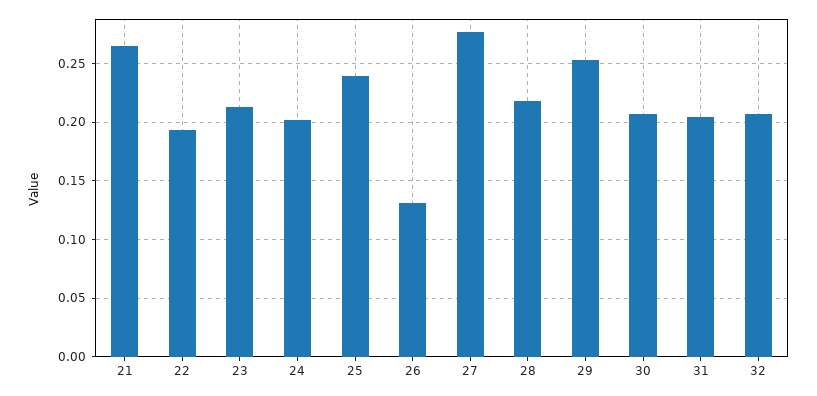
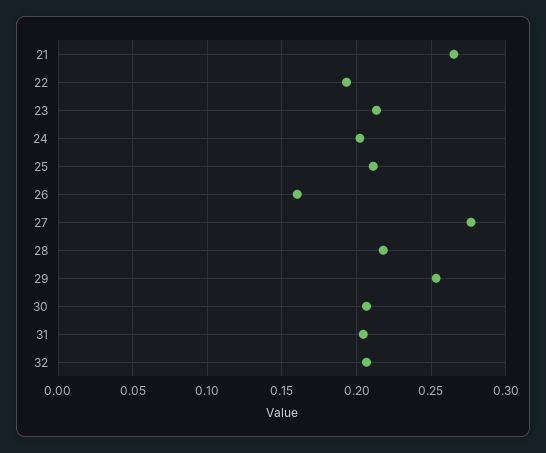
  {
    "21": 0.265,
    "22": 0.195,
    "23": 0.215,
    "24": 0.2,
-   "25": 0.24,
+   "25": 0.21,
-   "26": 0.13,
+   "26": 0.16,
    "27": 0.275,
    "28": 0.22,
    "29": 0.255,
    "30": 0.205,
    "31": 0.205,
    "32": 0.205
  }

